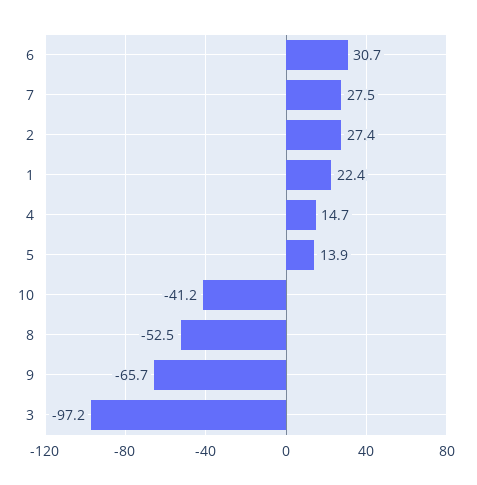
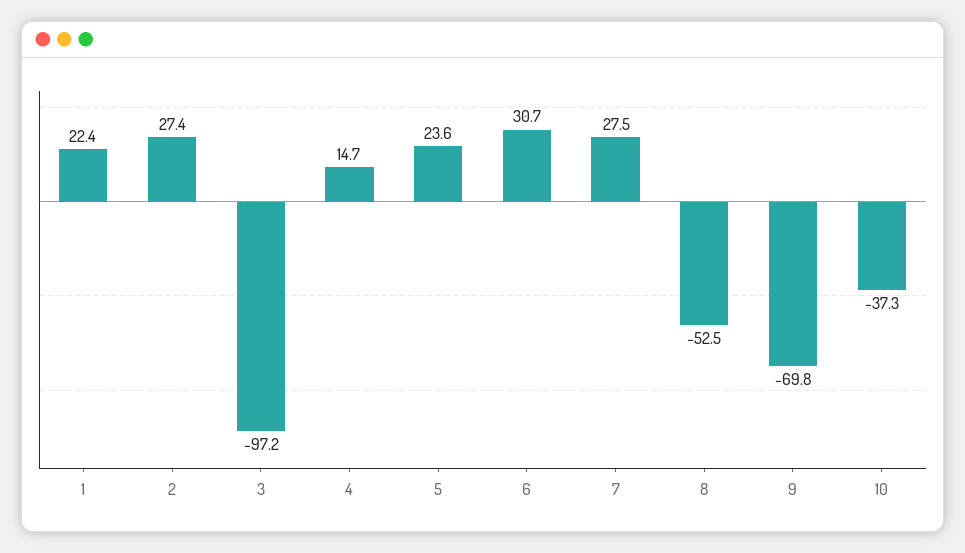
  {
    "6": 30.7,
    "7": 27.5,
    "2": 27.4,
    "1": 22.4,
    "4": 14.7,
-   "5": 13.9,
+   "5": 23.6,
-   "10": -41.2,
+   "10": -37.3,
    "8": -52.5,
-   "9": -65.7,
+   "9": -69.8,
    "3": -97.2
  }

